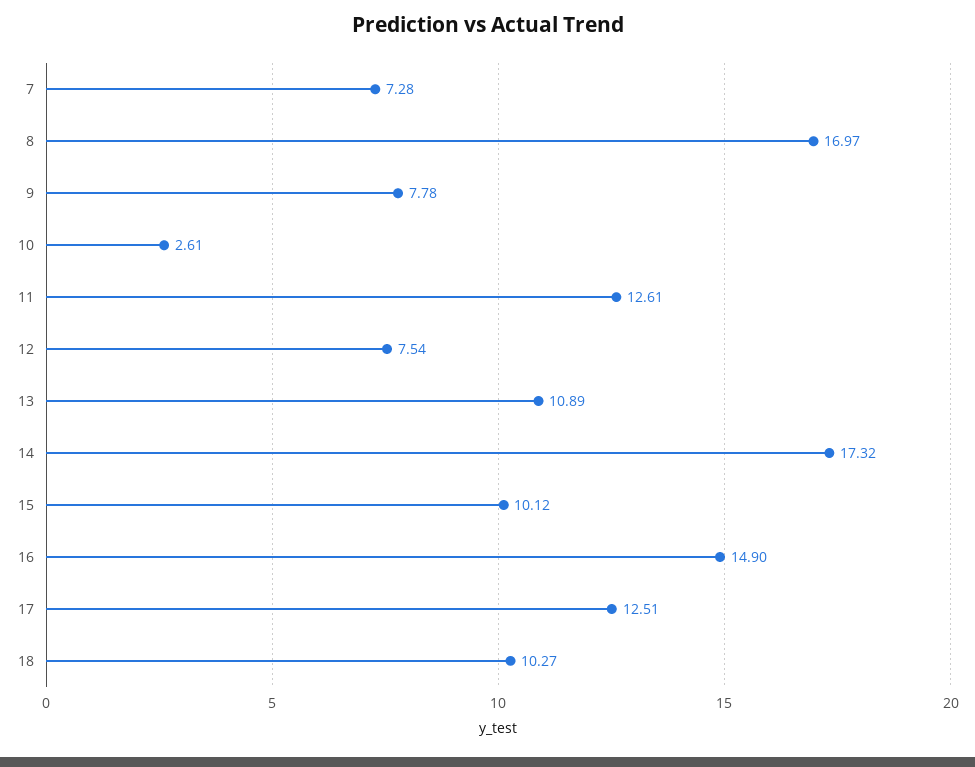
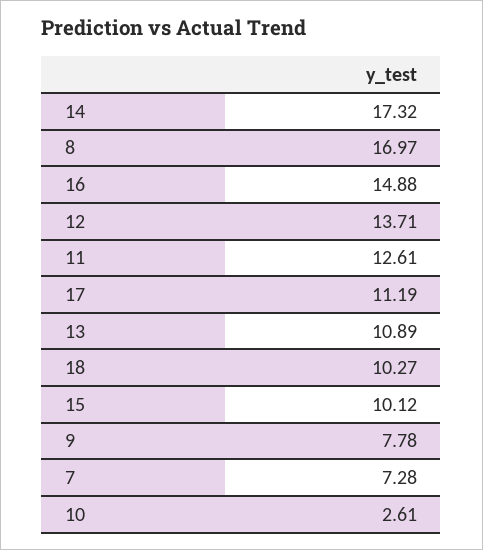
  {
    "7": 7.28,
    "8": 16.97,
    "9": 7.78,
    "10": 2.61,
    "11": 12.61,
-   "12": 7.54,
+   "12": 13.71,
    "13": 10.89,
    "14": 17.32,
    "15": 10.12,
-   "16": 14.9,
+   "16": 14.88,
-   "17": 12.51,
+   "17": 11.19,
    "18": 10.27
  }

